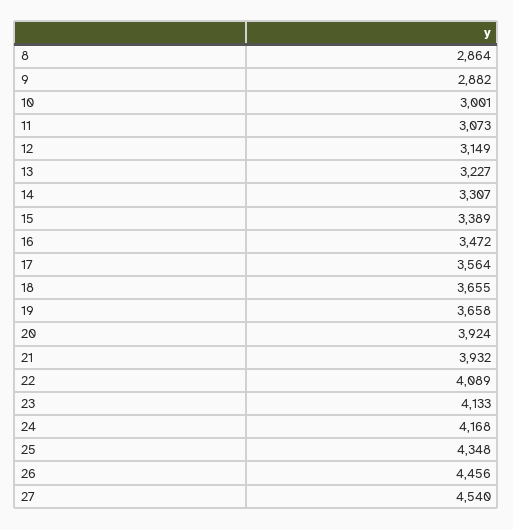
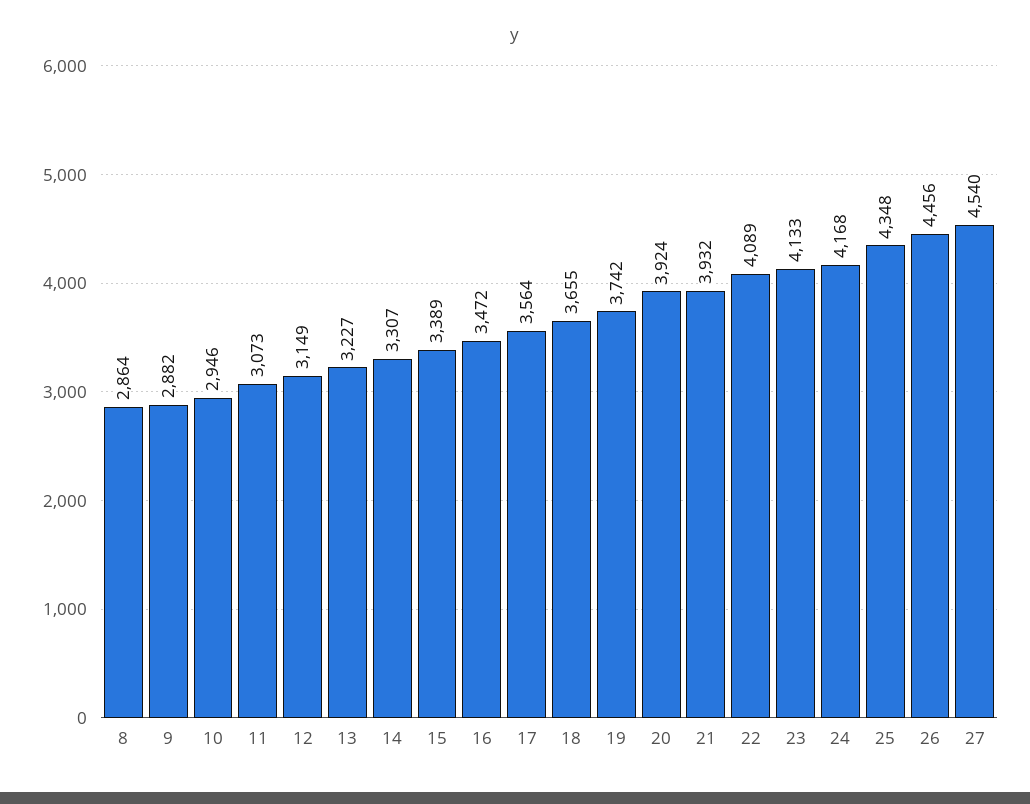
  {
    "8": 2864,
    "9": 2882,
-   "10": 3001,
+   "10": 2946,
    "11": 3073,
    "12": 3149,
    "13": 3227,
    "14": 3307,
    "15": 3389,
    "16": 3472,
    "17": 3564,
    "18": 3655,
-   "19": 3658,
+   "19": 3742,
    "20": 3924,
    "21": 3932,
    "22": 4089,
    "23": 4133,
    "24": 4168,
    "25": 4348,
    "26": 4456,
    "27": 4540
  }

